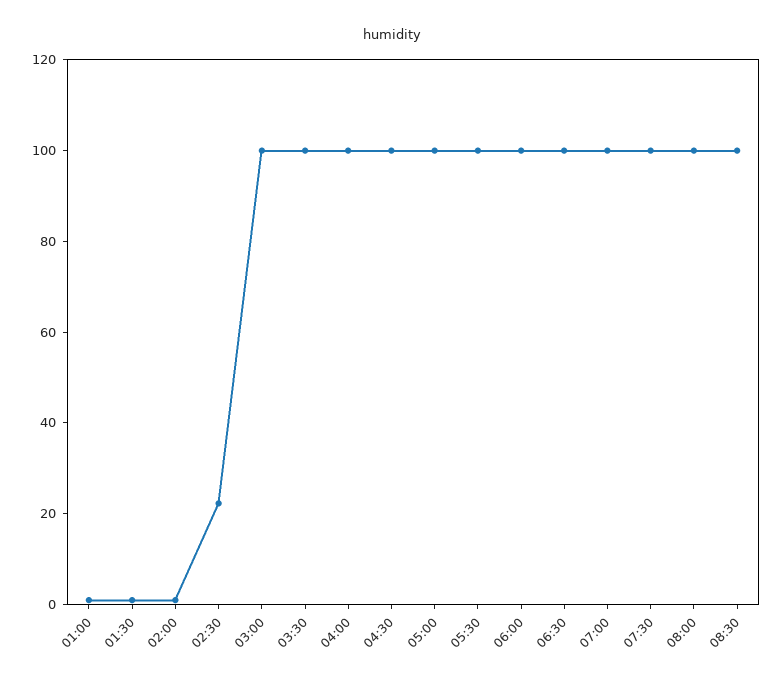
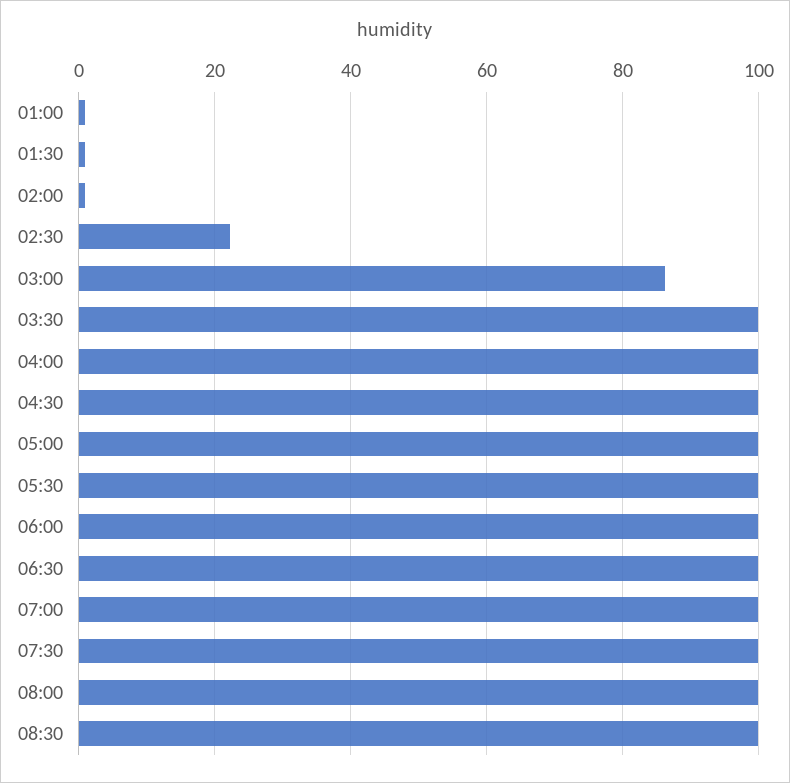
  {
    "01:00": 2,
    "01:30": 2,
    "02:00": 2,
    "02:30": 22,
-   "03:00": 100,
+   "03:00": 86,
    "03:30": 100,
    "04:00": 100,
    "04:30": 100,
    "05:00": 100,
    "05:30": 100,
    "06:00": 100,
    "06:30": 100,
    "07:00": 100,
    "07:30": 100,
    "08:00": 100,
    "08:30": 100
  }

